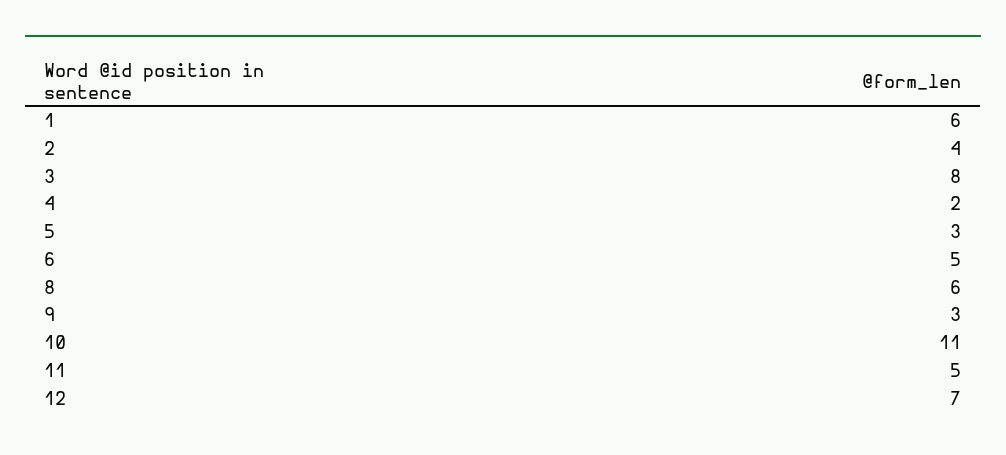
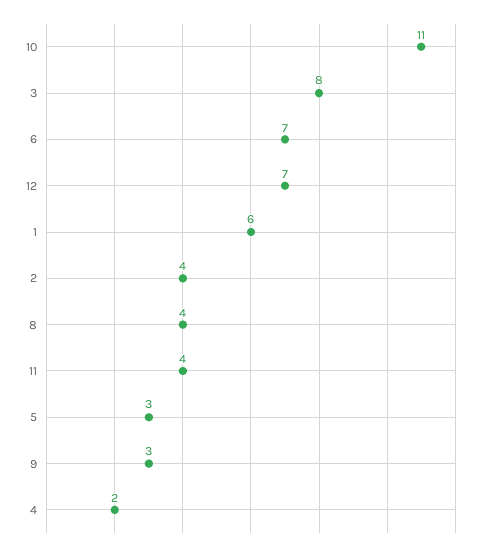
  {
    "1": 6,
    "2": 4,
    "3": 8,
    "4": 2,
    "5": 3,
-   "6": 5,
+   "6": 7,
-   "8": 6,
+   "8": 4,
    "9": 3,
    "10": 11,
-   "11": 5,
+   "11": 4,
    "12": 7
  }

